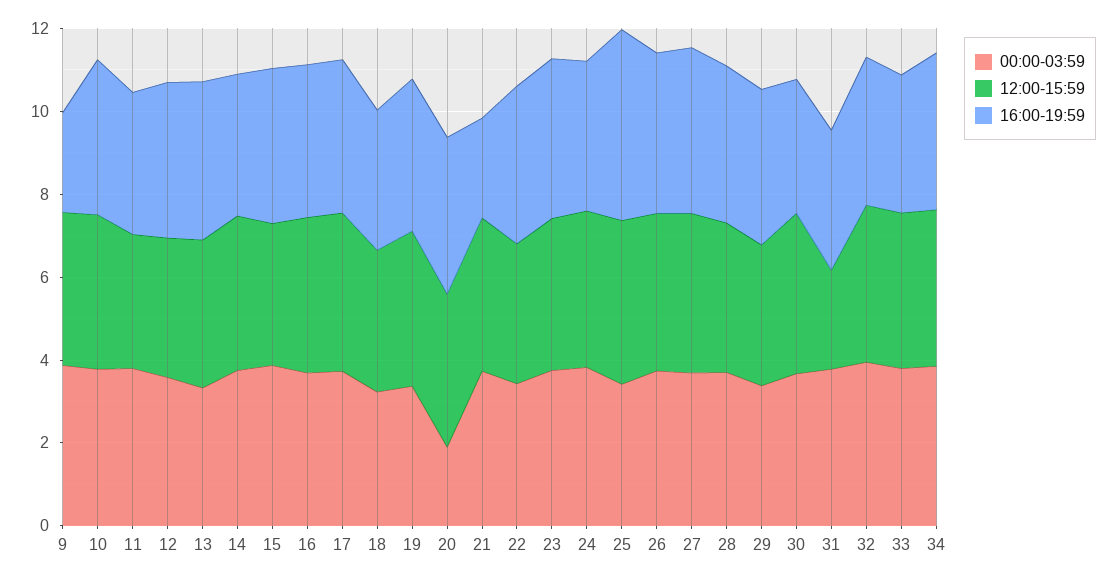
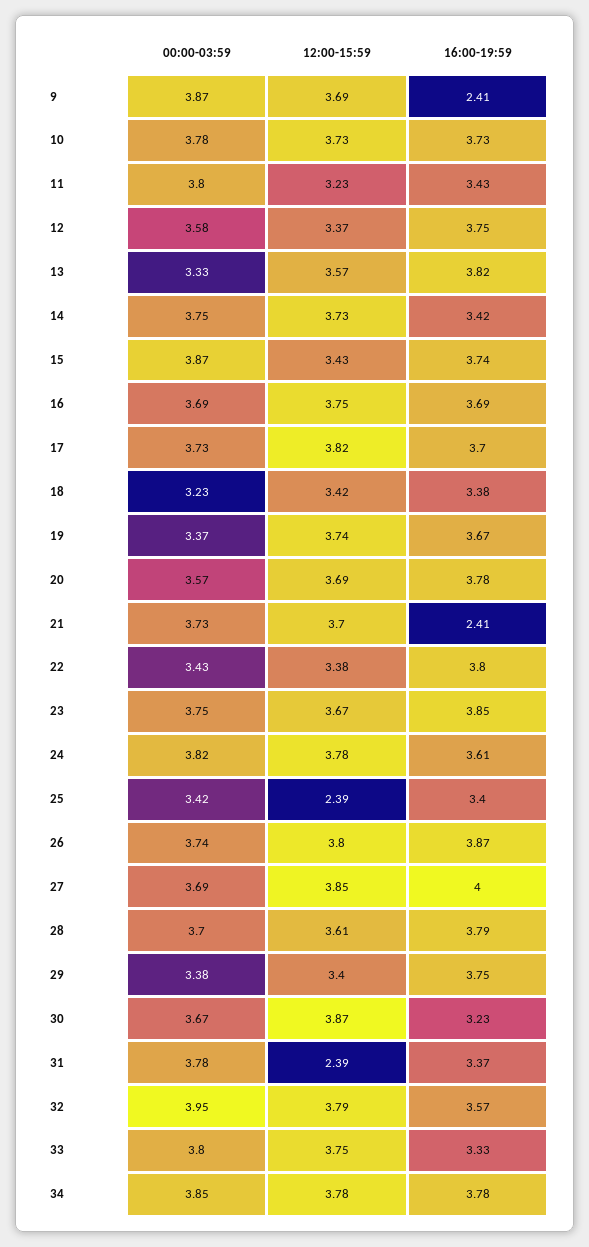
  {
    "00:00-03:59": {
      "9": 3.87,
      "10": 3.78,
      "11": 3.8,
      "12": 3.58,
      "13": 3.33,
      "14": 3.75,
      "15": 3.87,
      "16": 3.69,
      "17": 3.73,
      "18": 3.23,
      "19": 3.37,
-     "20": 2,
+     "20": 3.57,
      "21": 3.73,
      "22": 3.43,
      "23": 3.75,
      "24": 3.82,
      "25": 3.42,
      "26": 3.74,
      "27": 3.69,
      "28": 3.7,
      "29": 3.38,
      "30": 3.67,
      "31": 3.78,
      "32": 3.95,
      "33": 3.8,
      "34": 3.85
    },
    "12:00-15:59": {
      "9": 3.69,
      "10": 3.73,
      "11": 3.23,
      "12": 3.37,
      "13": 3.57,
      "14": 3.73,
      "15": 3.43,
      "16": 3.75,
      "17": 3.82,
      "18": 3.42,
      "19": 3.74,
      "20": 3.69,
      "21": 3.7,
      "22": 3.38,
      "23": 3.67,
      "24": 3.78,
-     "25": 4,
+     "25": 2.39,
      "26": 3.8,
      "27": 3.85,
      "28": 3.61,
      "29": 3.4,
      "30": 3.87,
      "31": 2.39,
      "32": 3.79,
      "33": 3.75,
      "34": 3.78
    },
    "16:00-19:59": {
      "9": 2.41,
      "10": 3.73,
      "11": 3.43,
      "12": 3.75,
      "13": 3.82,
      "14": 3.42,
      "15": 3.74,
      "16": 3.69,
      "17": 3.7,
      "18": 3.38,
      "19": 3.67,
      "20": 3.78,
      "21": 2.41,
      "22": 3.8,
      "23": 3.85,
      "24": 3.61,
-     "25": 4.5,
+     "25": 3.4,
      "26": 3.87,
      "27": 4,
      "28": 3.79,
      "29": 3.75,
      "30": 3.23,
      "31": 3.37,
      "32": 3.57,
      "33": 3.33,
      "34": 3.78
    }
  }

